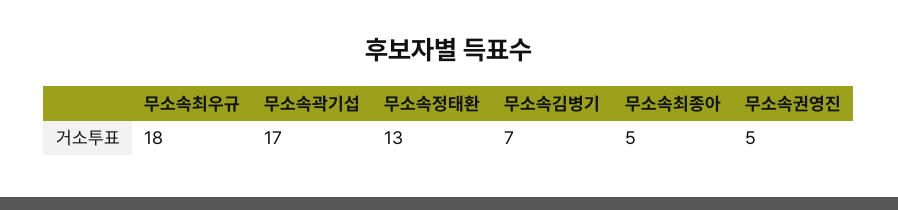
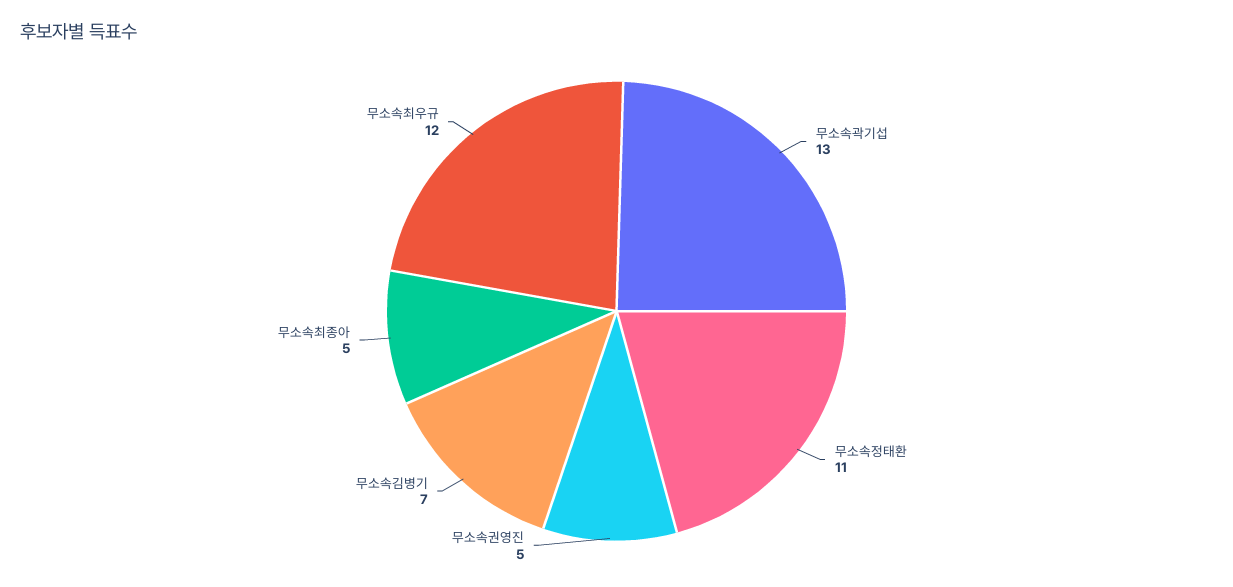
  {
-   "무소속최우규": 18,
+   "무소속최우규": 12,
-   "무소속곽기섭": 17,
+   "무소속곽기섭": 13,
-   "무소속정태환": 13,
+   "무소속정태환": 11,
    "무소속김병기": 7,
    "무소속최종아": 5,
    "무소속권영진": 5
  }

